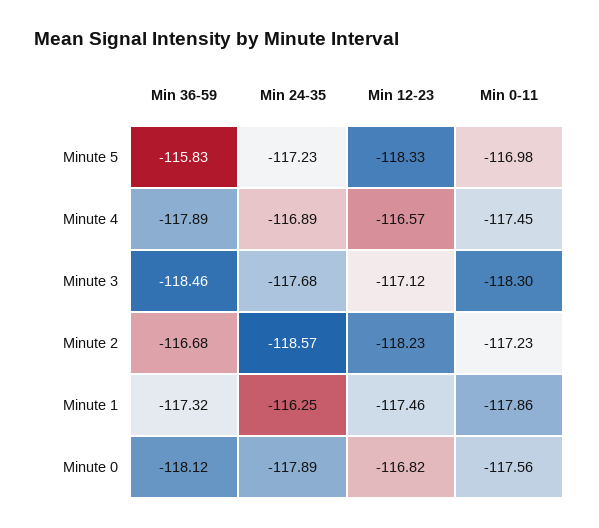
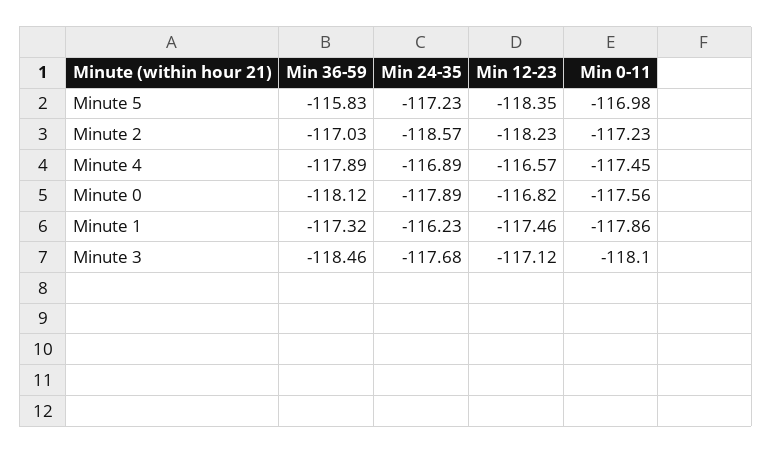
  {
    "Min 36-59": {
      "Minute 5": -115.83,
      "Minute 4": -117.89,
      "Minute 3": -118.46,
-     "Minute 2": -116.68,
+     "Minute 2": -117.03,
      "Minute 1": -117.32,
      "Minute 0": -118.12
    },
    "Min 24-35": {
      "Minute 5": -117.23,
      "Minute 4": -116.89,
      "Minute 3": -117.68,
      "Minute 2": -118.57,
-     "Minute 1": -116.25,
+     "Minute 1": -116.23,
      "Minute 0": -117.89
    },
    "Min 12-23": {
-     "Minute 5": -118.33,
+     "Minute 5": -118.35,
      "Minute 4": -116.57,
      "Minute 3": -117.12,
      "Minute 2": -118.23,
      "Minute 1": -117.46,
      "Minute 0": -116.82
    },
    "Min 0-11": {
      "Minute 5": -116.98,
      "Minute 4": -117.45,
-     "Minute 3": -118.3,
+     "Minute 3": -118.1,
      "Minute 2": -117.23,
      "Minute 1": -117.86,
      "Minute 0": -117.56
    }
  }

